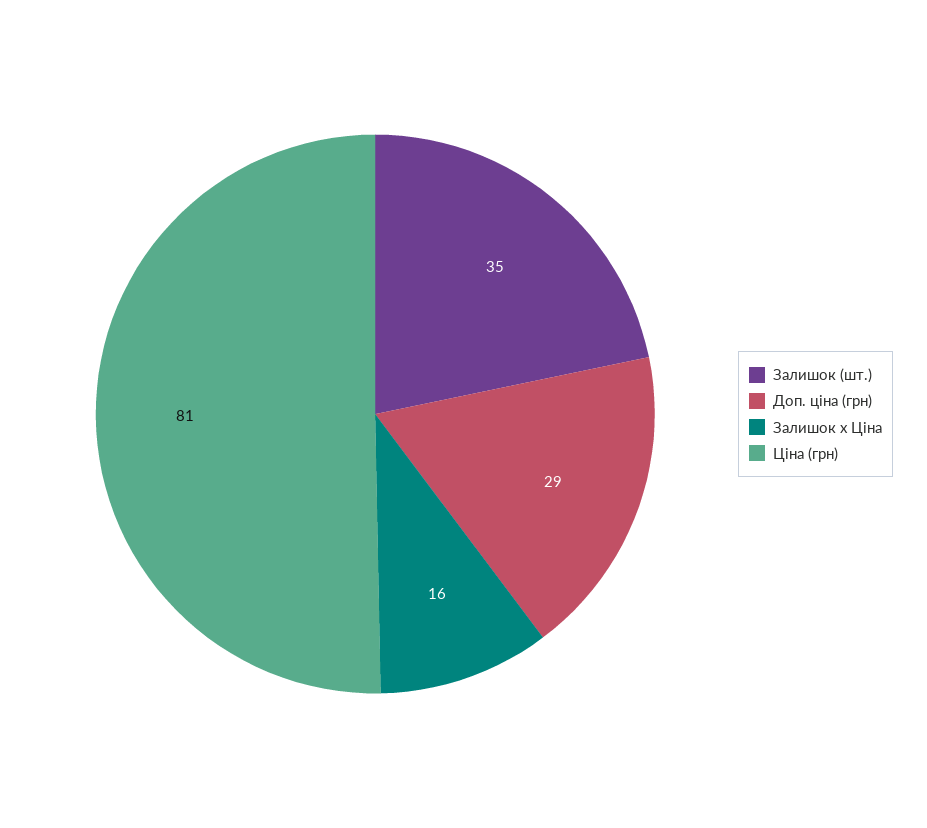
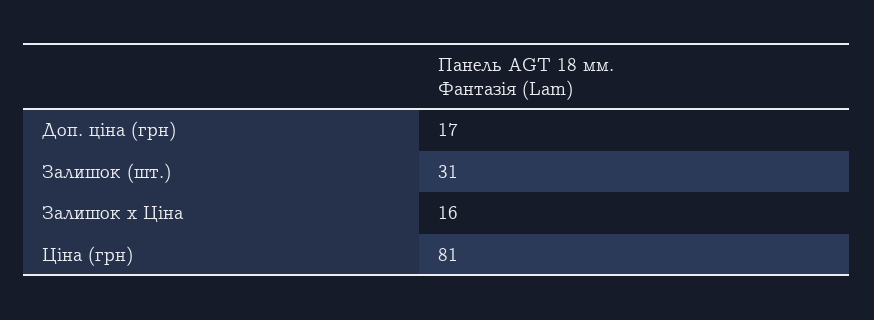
  {
-   "Залишок (шт.)": 35,
+   "Залишок (шт.)": 31,
-   "Доп. ціна (грн)": 29,
+   "Доп. ціна (грн)": 17,
    "Залишок x Ціна": 16,
    "Ціна (грн)": 81
  }

